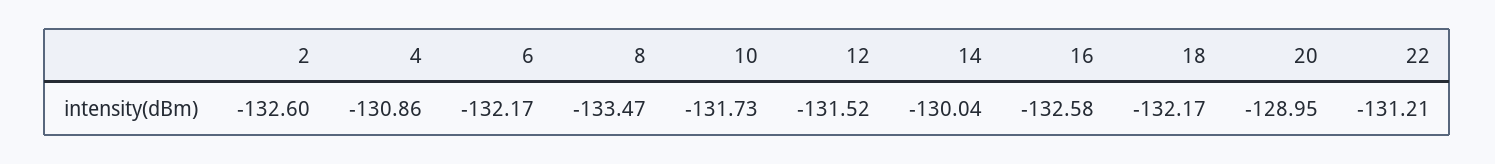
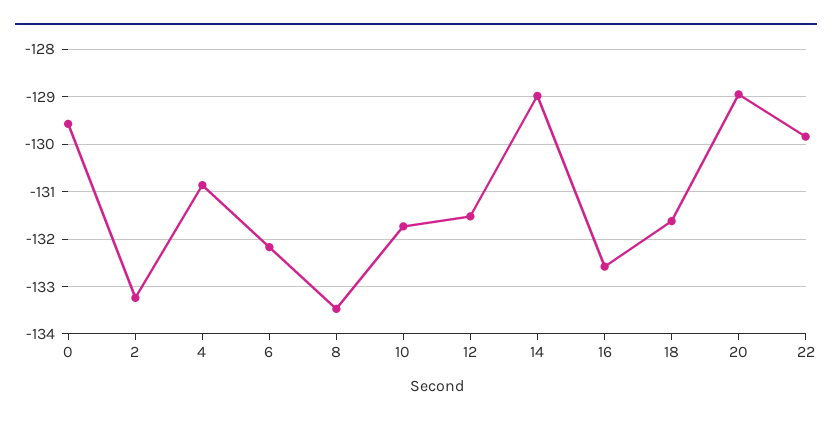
  {
-   "2": -132.6,
+   "2": -133.2,
    "4": -130.86,
    "6": -132.17,
    "8": -133.47,
    "10": -131.73,
    "12": -131.52,
-   "14": -130.04,
+   "14": -129,
    "16": -132.58,
-   "18": -132.17,
+   "18": -131.6,
    "20": -128.95,
-   "22": -131.21
+   "22": -129.8,
+   "0": -129.6
  }

